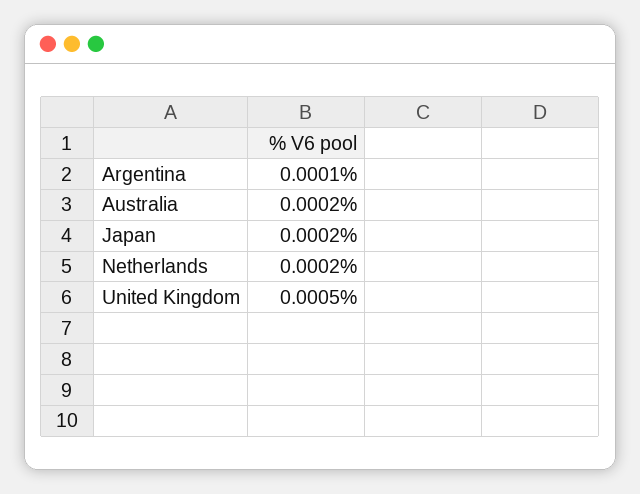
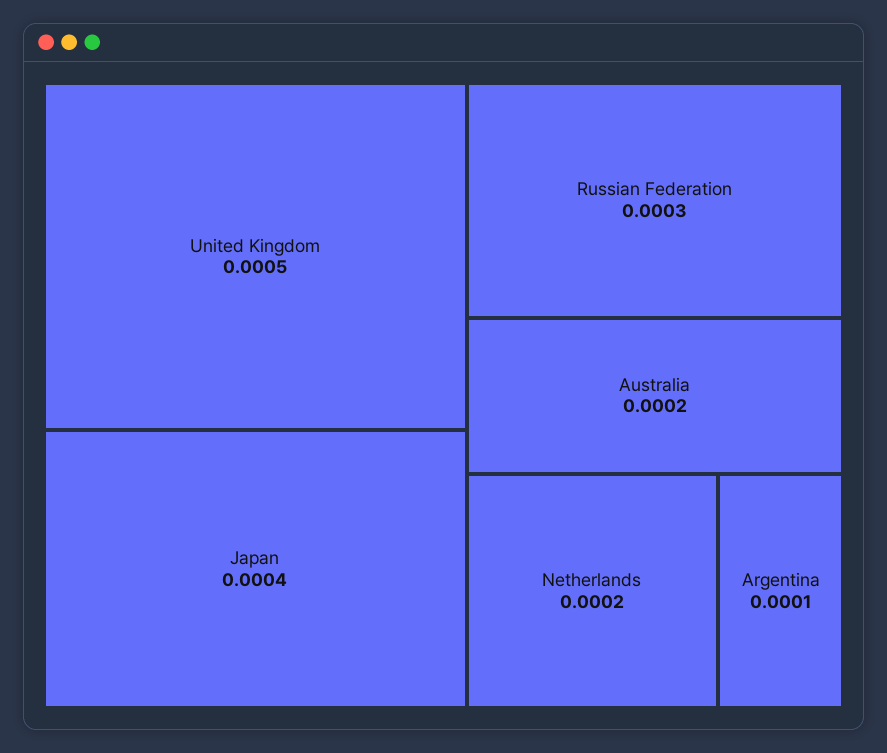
  {
    "Argentina": 0.0001,
    "Australia": 0.0002,
-   "Japan": 0.0002,
+   "Japan": 0.0004,
    "Netherlands": 0.0002,
-   "United Kingdom": 0.0005
+   "United Kingdom": 0.0005,
+   "Russian Federation": 0.0003
  }

